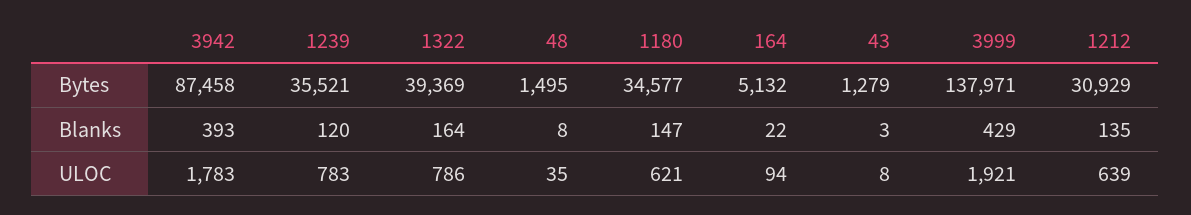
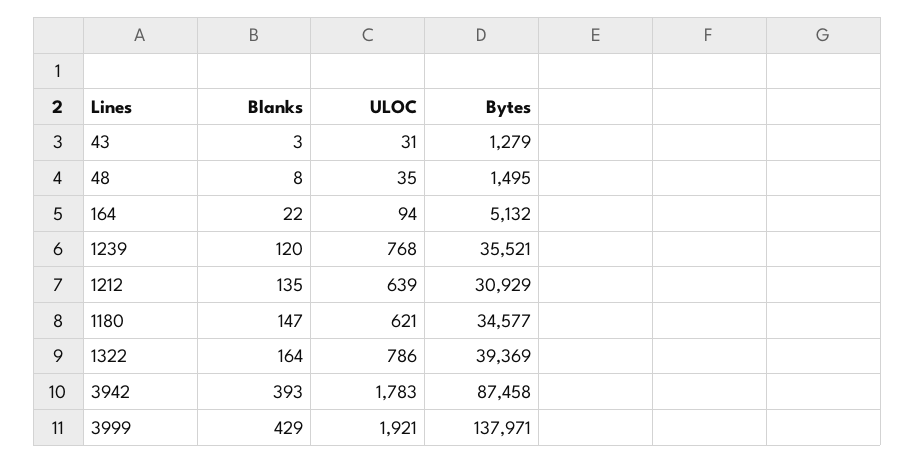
  {
    "3942": {
      "Bytes": 87458,
      "Blanks": 393,
      "ULOC": 1783
    },
    "1239": {
      "Bytes": 35521,
      "Blanks": 120,
-     "ULOC": 783
+     "ULOC": 768
    },
    "1322": {
      "Bytes": 39369,
      "Blanks": 164,
      "ULOC": 786
    },
    "48": {
      "Bytes": 1495,
      "Blanks": 8,
      "ULOC": 35
    },
    "1180": {
      "Bytes": 34577,
      "Blanks": 147,
      "ULOC": 621
    },
    "164": {
      "Bytes": 5132,
      "Blanks": 22,
      "ULOC": 94
    },
    "43": {
      "Bytes": 1279,
      "Blanks": 3,
-     "ULOC": 8
+     "ULOC": 31
    },
    "3999": {
      "Bytes": 137971,
      "Blanks": 429,
      "ULOC": 1921
    },
    "1212": {
      "Bytes": 30929,
      "Blanks": 135,
      "ULOC": 639
    }
  }

